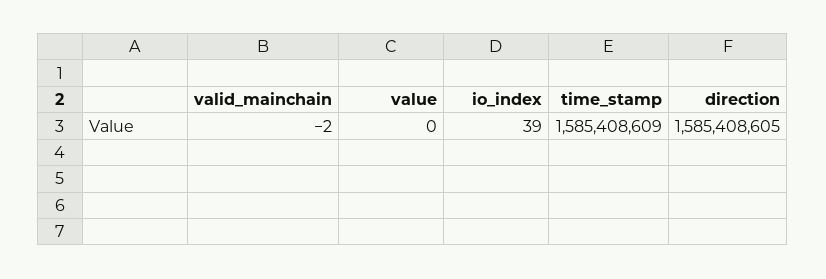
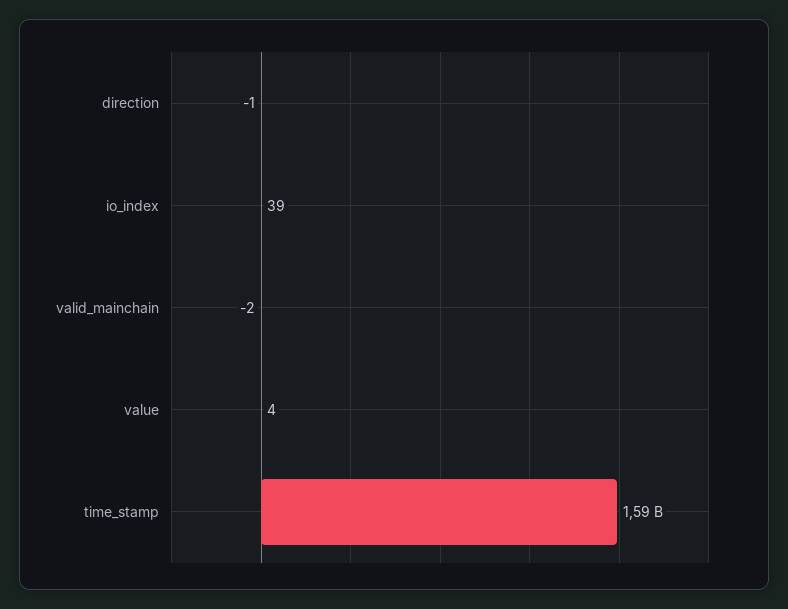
  {
    "valid_mainchain": -2,
-   "value": 0,
+   "value": 4,
    "io_index": 39,
    "time_stamp": 1585408609,
-   "direction": 1585408605
+   "direction": -1
  }

